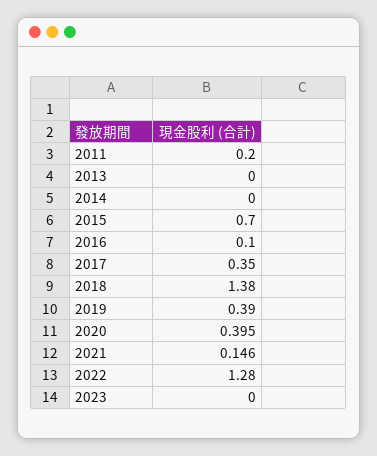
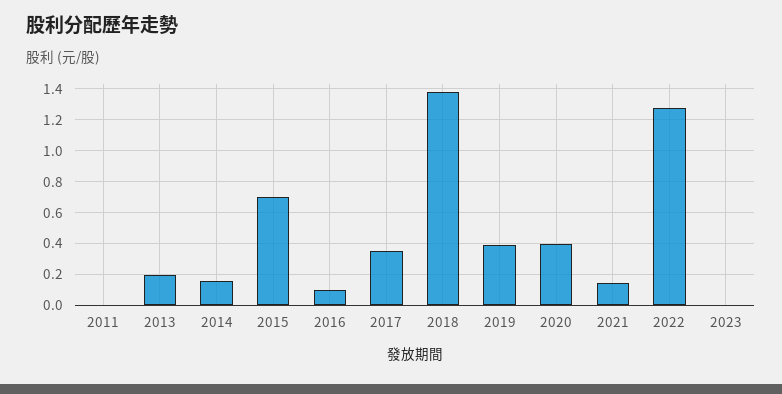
  {
-   "2011": 0.2,
+   "2011": 0,
-   "2013": 0,
+   "2013": 0.2,
-   "2014": 0,
+   "2014": 0.15,
    "2015": 0.7,
    "2016": 0.1,
    "2017": 0.35,
    "2018": 1.38,
    "2019": 0.39,
    "2020": 0.395,
    "2021": 0.146,
    "2022": 1.28,
    "2023": 0
  }

